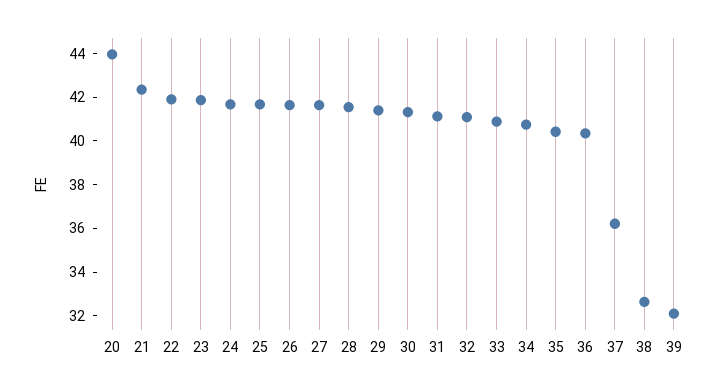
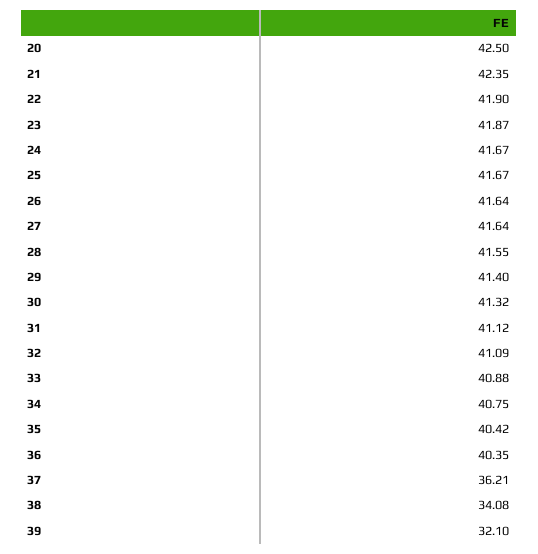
  {
-   "20": 44,
+   "20": 42.5,
    "21": 42.35,
    "22": 41.9,
    "23": 41.87,
    "24": 41.67,
    "25": 41.67,
    "26": 41.64,
    "27": 41.64,
    "28": 41.55,
    "29": 41.4,
    "30": 41.32,
    "31": 41.12,
    "32": 41.09,
    "33": 40.88,
    "34": 40.75,
    "35": 40.42,
    "36": 40.35,
    "37": 36.21,
-   "38": 32.5,
+   "38": 34.08,
    "39": 32.1
  }

